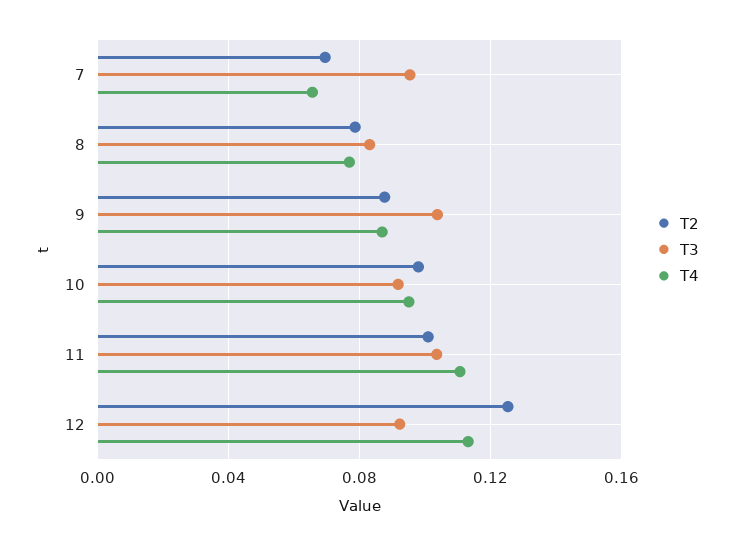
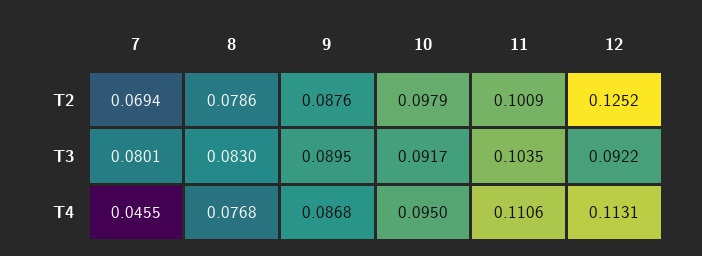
  {
    "T2": {
      "7": 0.0694,
      "8": 0.0786,
      "9": 0.0876,
      "10": 0.0979,
      "11": 0.1009,
      "12": 0.1252
    },
    "T3": {
-     "7": 0.095,
+     "7": 0.0801,
      "8": 0.083,
-     "9": 0.105,
+     "9": 0.0895,
      "10": 0.0917,
      "11": 0.1035,
      "12": 0.0922
    },
    "T4": {
-     "7": 0.065,
+     "7": 0.0455,
      "8": 0.0768,
      "9": 0.0868,
      "10": 0.095,
      "11": 0.1106,
      "12": 0.1131
    }
  }

